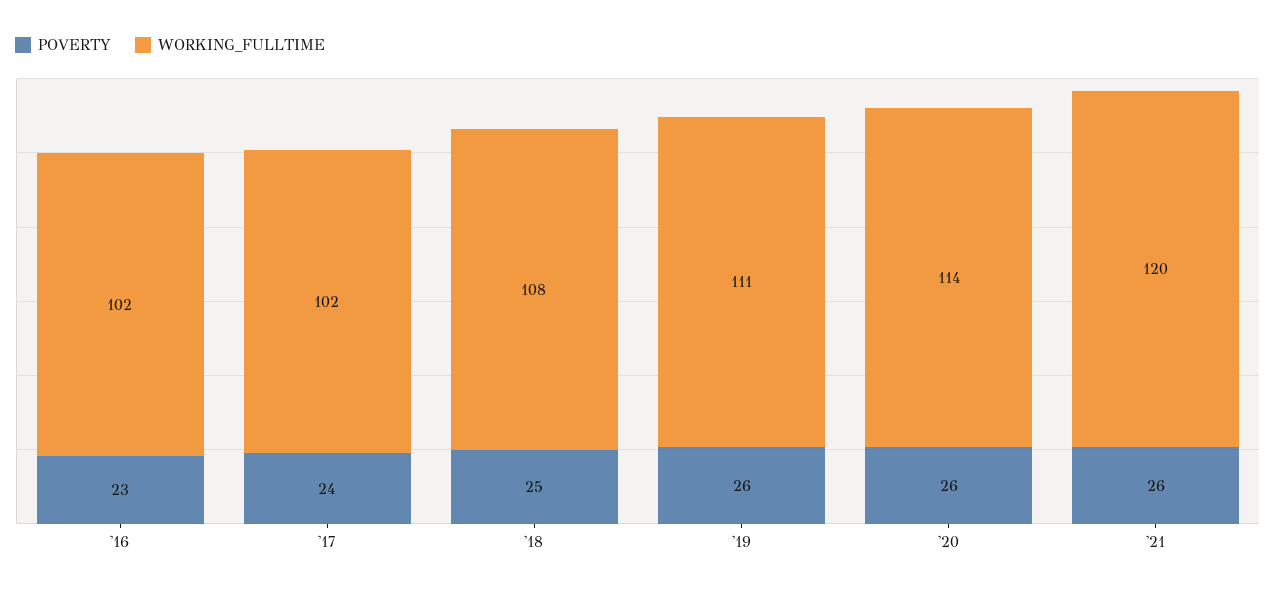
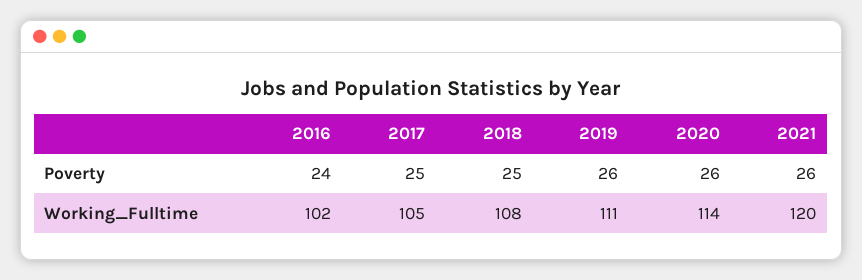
  {
    "POVERTY": {
-     "'16": 23,
+     "'16": 24,
-     "'17": 24,
+     "'17": 25,
      "'18": 25,
      "'19": 26,
      "'20": 26,
      "'21": 26
    },
    "WORKING_FULLTIME": {
      "'16": 102,
-     "'17": 102,
+     "'17": 105,
      "'18": 108,
      "'19": 111,
      "'20": 114,
      "'21": 120
    }
  }

